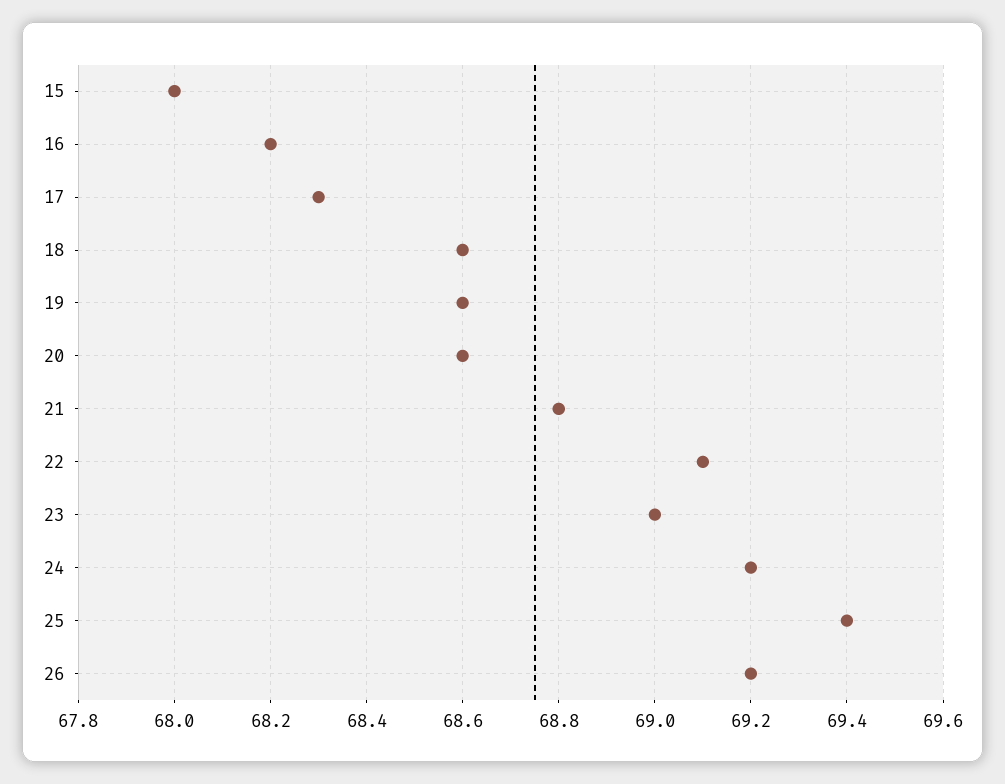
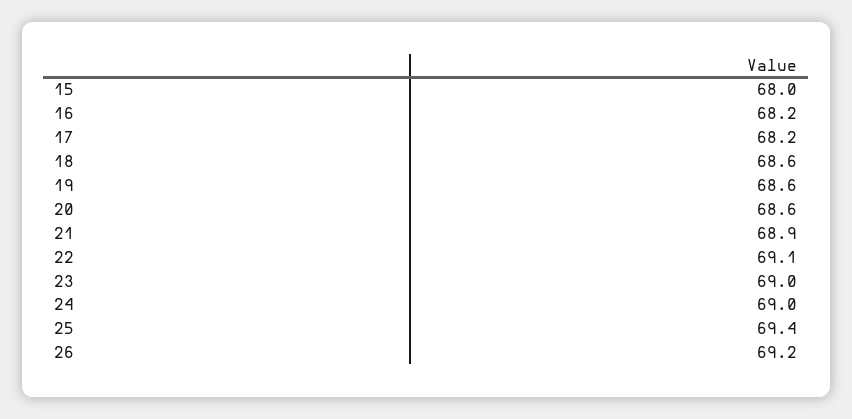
  {
    "15": 68,
    "16": 68.2,
-   "17": 68.3,
+   "17": 68.2,
    "18": 68.6,
    "19": 68.6,
    "20": 68.6,
-   "21": 68.8,
+   "21": 68.9,
    "22": 69.1,
    "23": 69,
-   "24": 69.2,
+   "24": 69,
    "25": 69.4,
    "26": 69.2
  }

